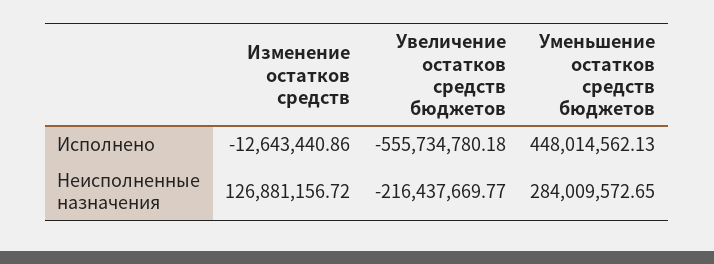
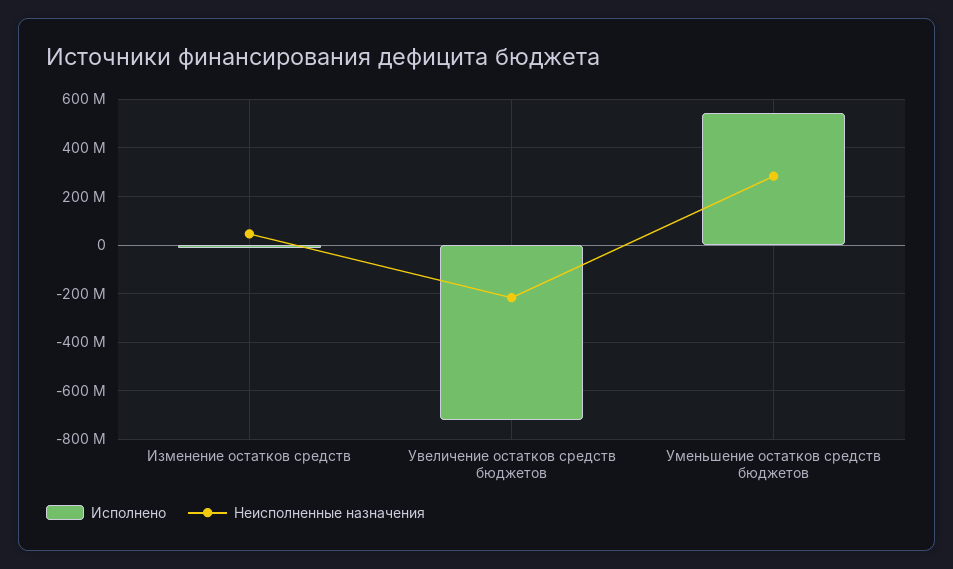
  {
    "Исполнено": {
      "Изменение остатков средств": -12643440.86,
-     "Увеличение остатков средств бюджетов": -555734780.18,
+     "Увеличение остатков средств бюджетов": -725000000,
-     "Уменьшение остатков средств бюджетов": 448014562.13
+     "Уменьшение остатков средств бюджетов": 550000000
    },
    "Неисполненные назначения": {
-     "Изменение остатков средств": 126881156.72,
+     "Изменение остатков средств": 50000000,
      "Увеличение остатков средств бюджетов": -216437669.77,
      "Уменьшение остатков средств бюджетов": 284009572.65
    }
  }

